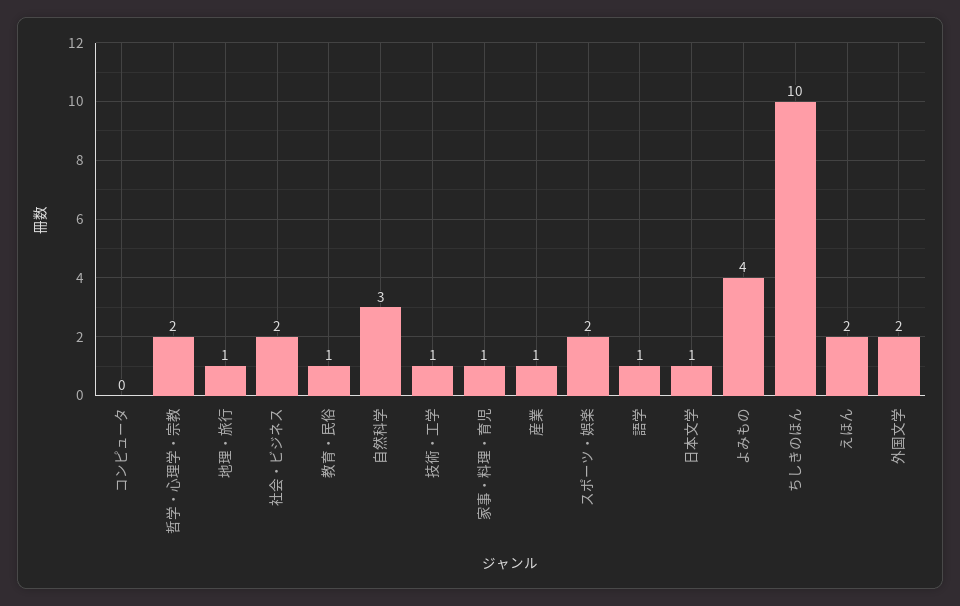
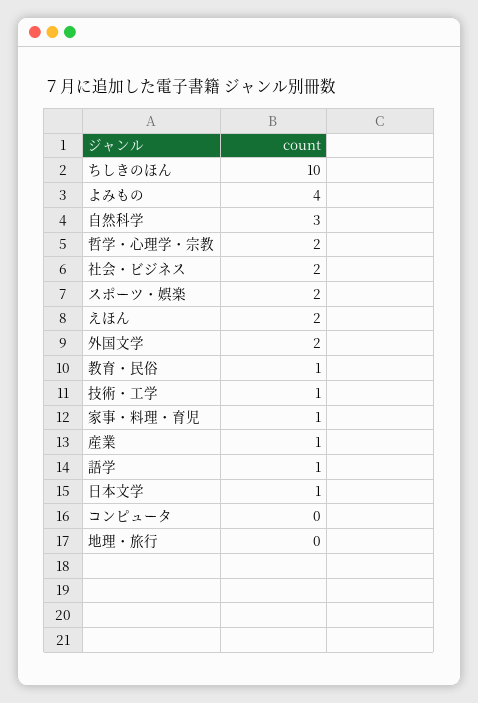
  {
    "コンピュータ": 0,
    "哲学・心理学・宗教": 2,
-   "地理・旅行": 1,
+   "地理・旅行": 0,
    "社会・ビジネス": 2,
    "教育・民俗": 1,
    "自然科学": 3,
    "技術・工学": 1,
    "家事・料理・育児": 1,
    "産業": 1,
    "スポーツ・娯楽": 2,
    "語学": 1,
    "日本文学": 1,
    "よみもの": 4,
    "ちしきのほん": 10,
    "えほん": 2,
    "外国文学": 2
  }

